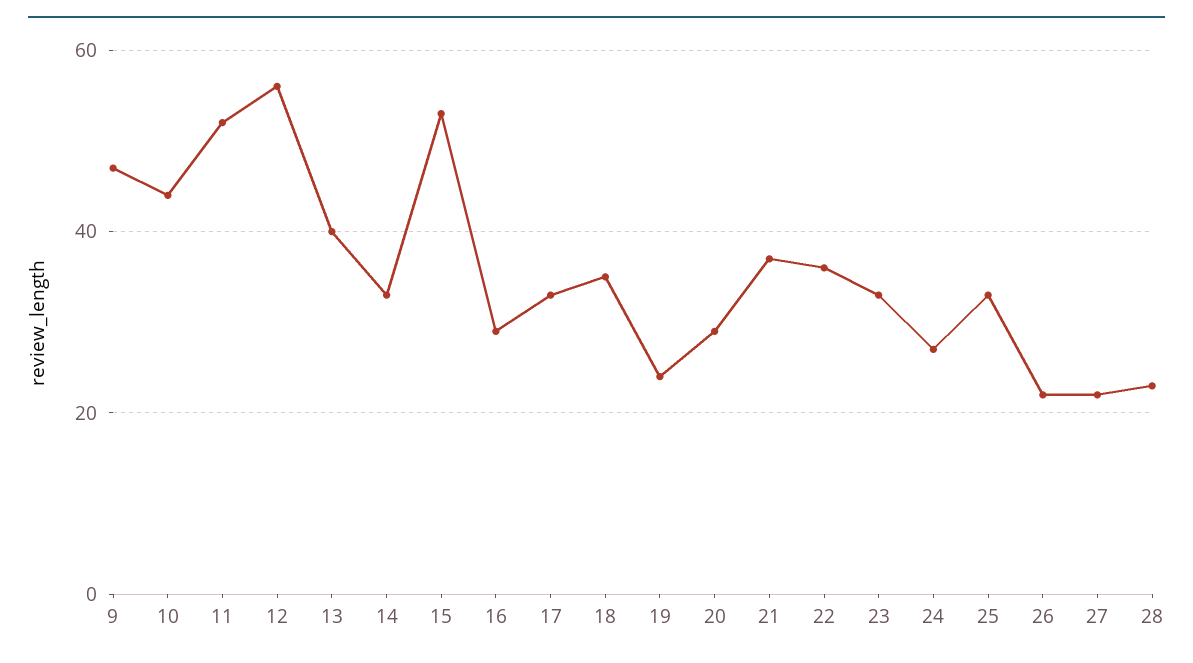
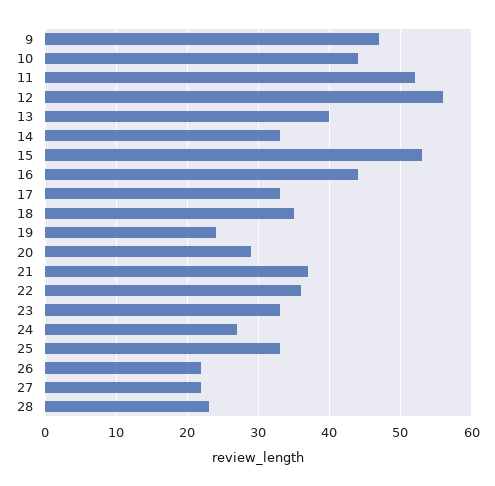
  {
    "9": 47,
    "10": 44,
    "11": 52,
    "12": 56,
    "13": 40,
    "14": 33,
    "15": 53,
-   "16": 30,
+   "16": 44,
    "17": 33,
    "18": 35,
    "19": 24,
    "20": 29,
    "21": 37,
    "22": 36,
    "23": 33,
    "24": 27,
    "25": 33,
    "26": 22,
    "27": 22,
    "28": 23
  }

